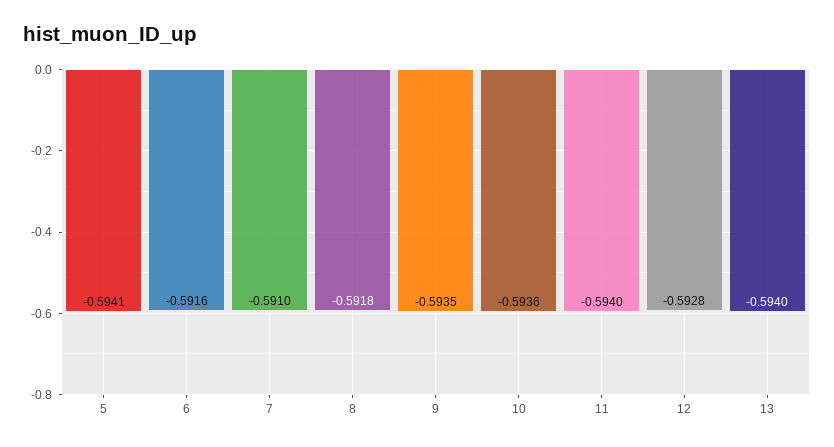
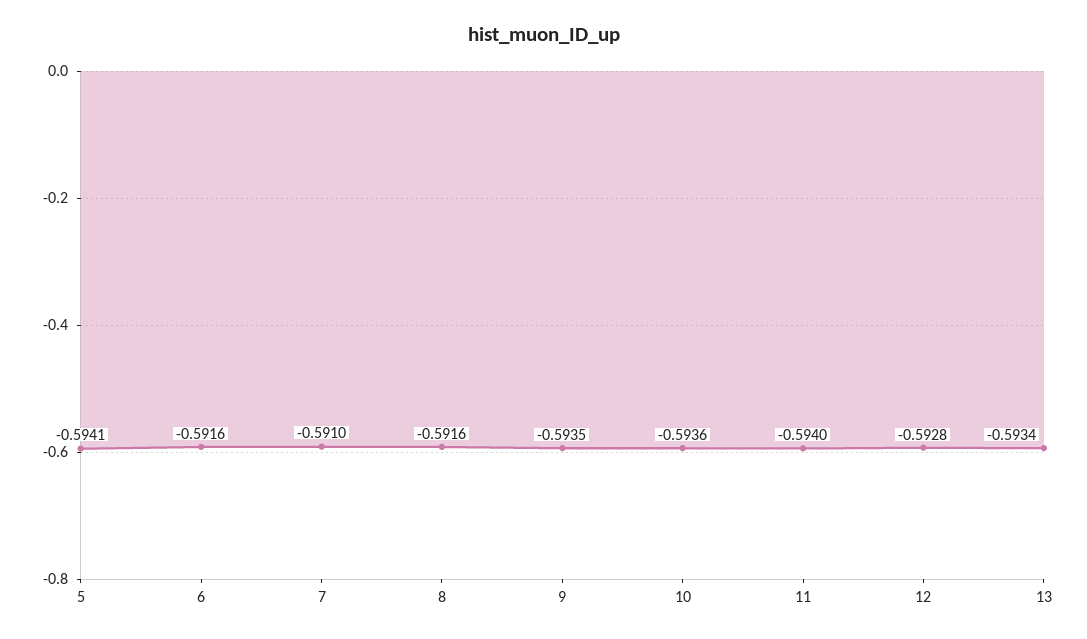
  {
    "5": -0.5941,
    "6": -0.5916,
    "7": -0.591,
-   "8": -0.5918,
+   "8": -0.5916,
    "9": -0.5935,
    "10": -0.5936,
    "11": -0.594,
    "12": -0.5928,
-   "13": -0.594
+   "13": -0.5934
  }

